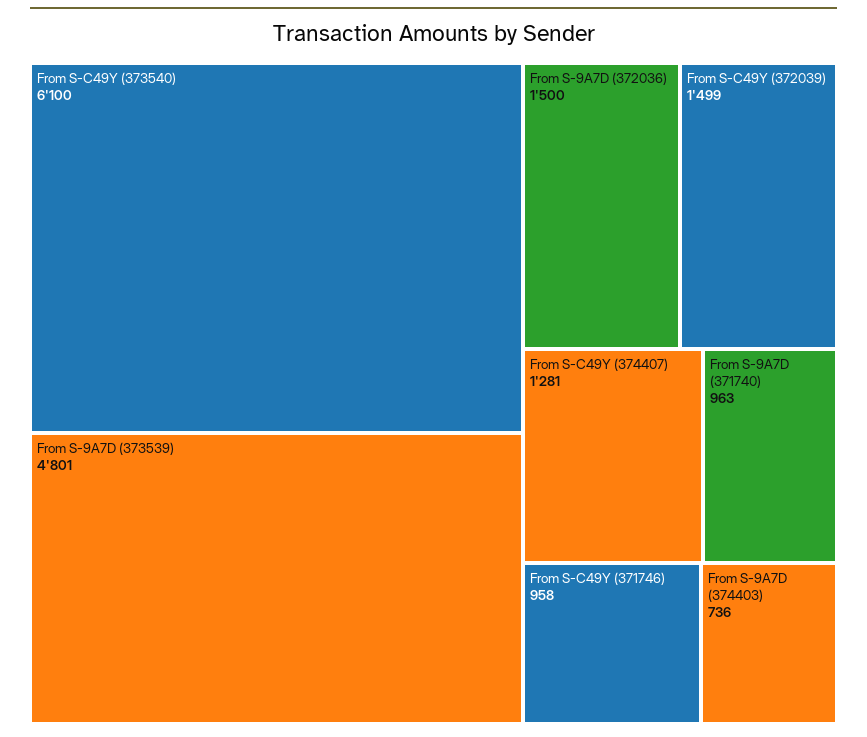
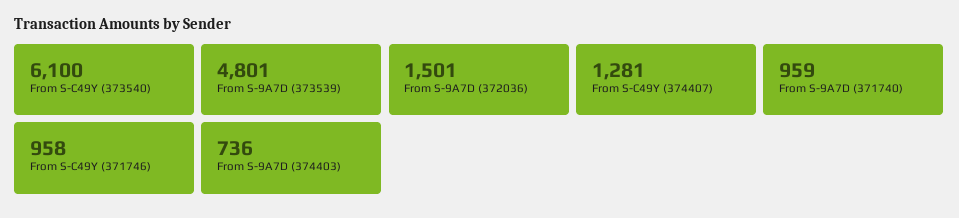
  {
    "From S-C49Y (373540)": 6100,
    "From S-9A7D (373539)": 4801,
-   "From S-9A7D (372036)": 1500,
+   "From S-9A7D (372036)": 1501,
-   "From S-C49Y (372039)": 1499,
    "From S-C49Y (374407)": 1281,
-   "From S-9A7D (371740)": 963,
+   "From S-9A7D (371740)": 959,
    "From S-C49Y (371746)": 958,
    "From S-9A7D (374403)": 736
  }

